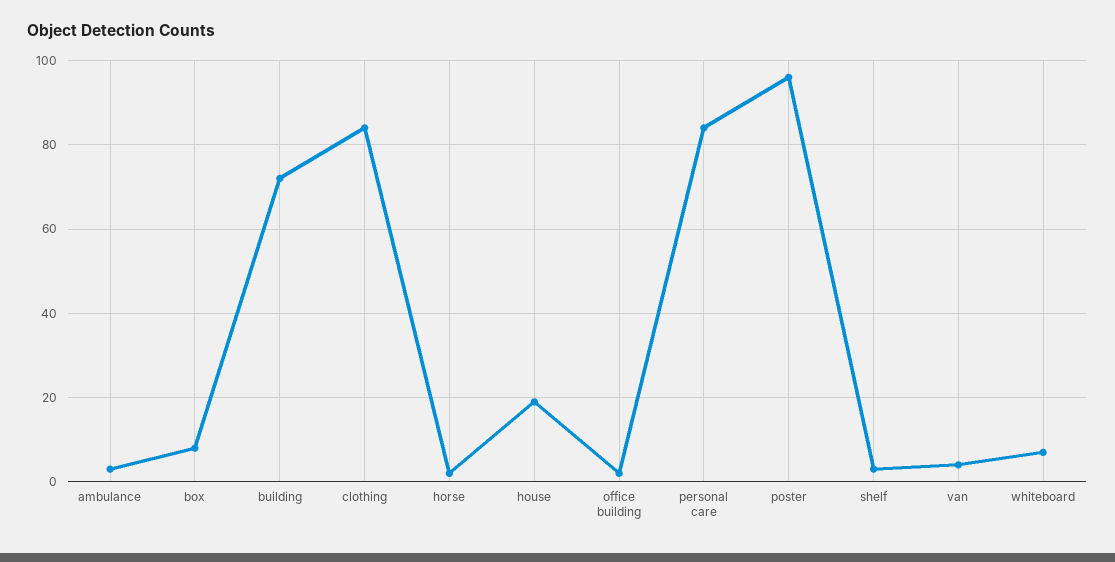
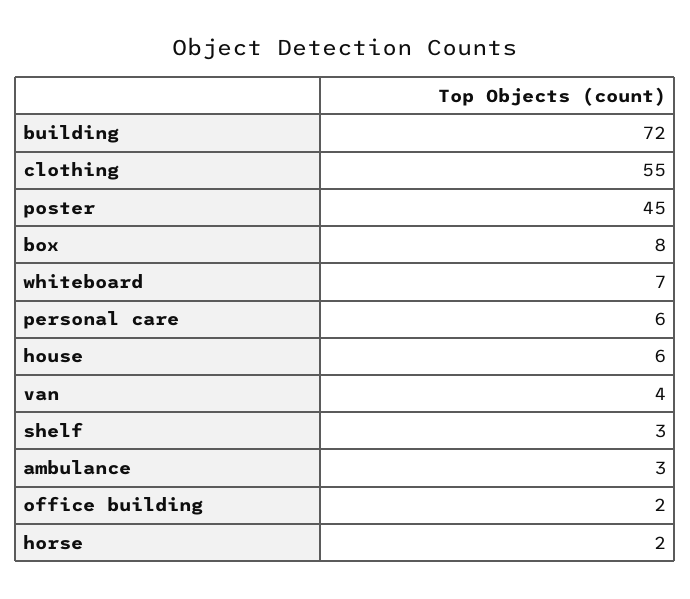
  {
    "ambulance": 3,
    "box": 8,
    "building": 72,
-   "clothing": 85,
+   "clothing": 55,
    "horse": 2,
-   "house": 20,
+   "house": 6,
    "office building": 2,
-   "personal care": 85,
+   "personal care": 6,
-   "poster": 95,
+   "poster": 45,
    "shelf": 3,
    "van": 4,
    "whiteboard": 7
  }

